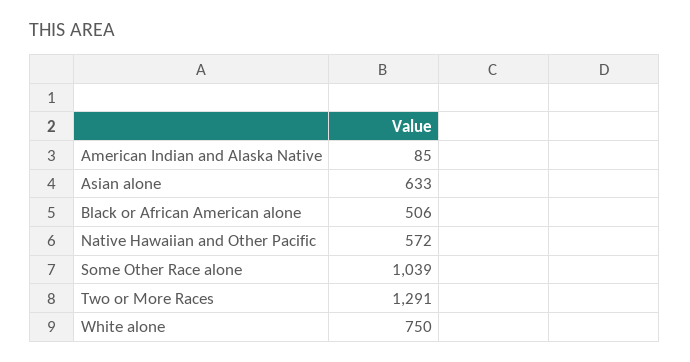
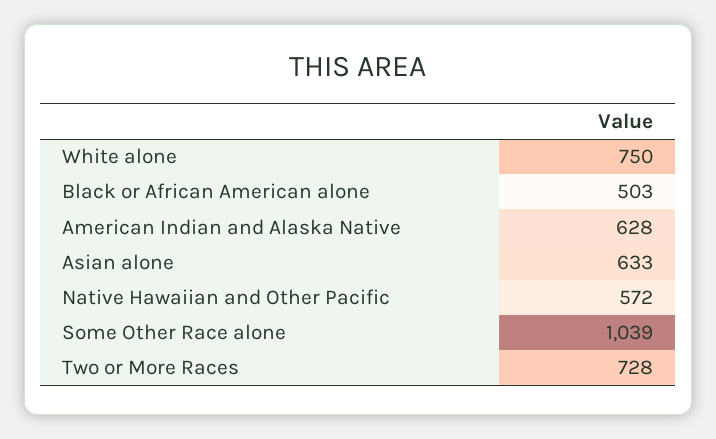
  {
-   "American Indian and Alaska Native": 85,
+   "American Indian and Alaska Native": 628,
    "Asian alone": 633,
-   "Black or African American alone": 506,
+   "Black or African American alone": 503,
    "Native Hawaiian and Other Pacific": 572,
    "Some Other Race alone": 1039,
-   "Two or More Races": 1291,
+   "Two or More Races": 728,
    "White alone": 750
  }

